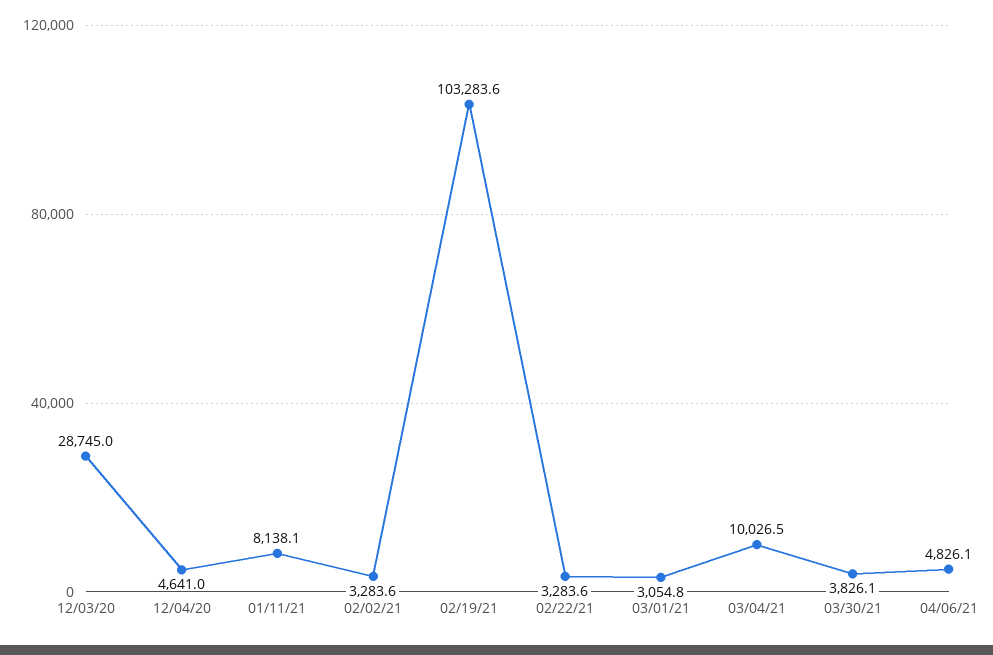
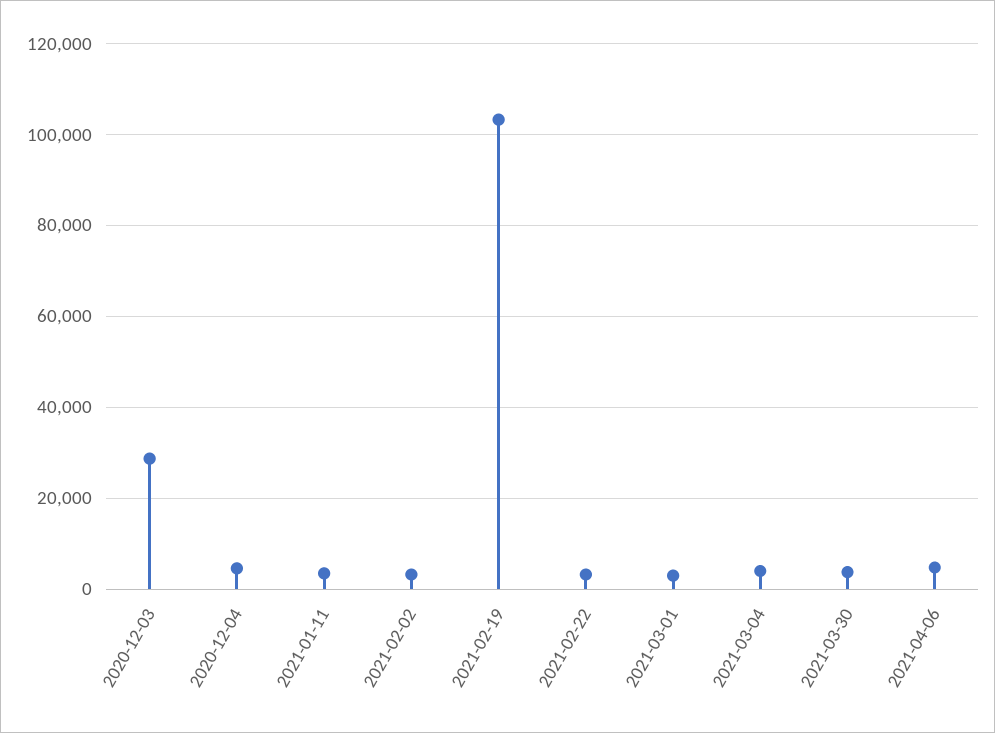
  {
    "12/03/20": 28745,
    "12/04/20": 4641,
-   "01/11/21": 8138.1,
+   "01/11/21": 4000,
    "02/02/21": 3283.6,
    "02/19/21": 103283.6,
    "02/22/21": 3283.6,
    "03/01/21": 3054.8,
-   "03/04/21": 10026.5,
+   "03/04/21": 4000,
    "03/30/21": 3826.1,
    "04/06/21": 4826.1
  }

